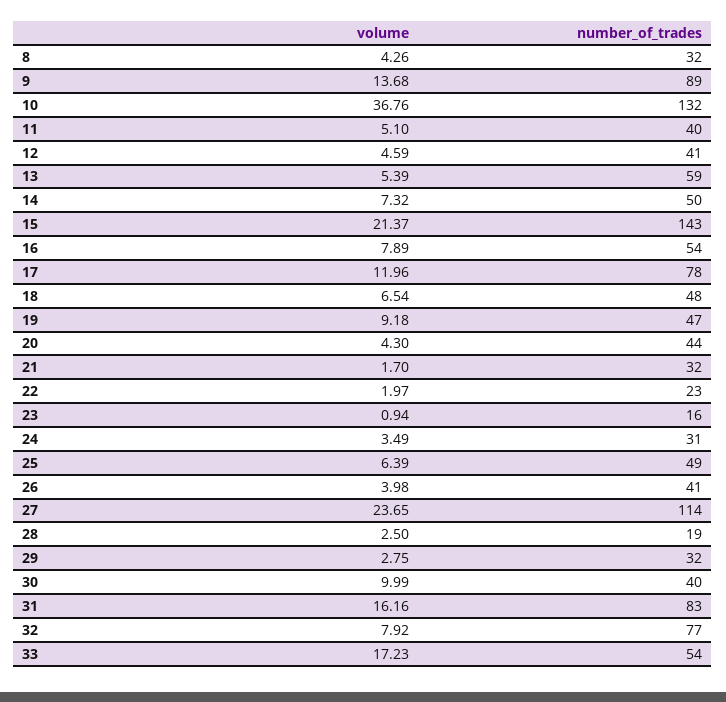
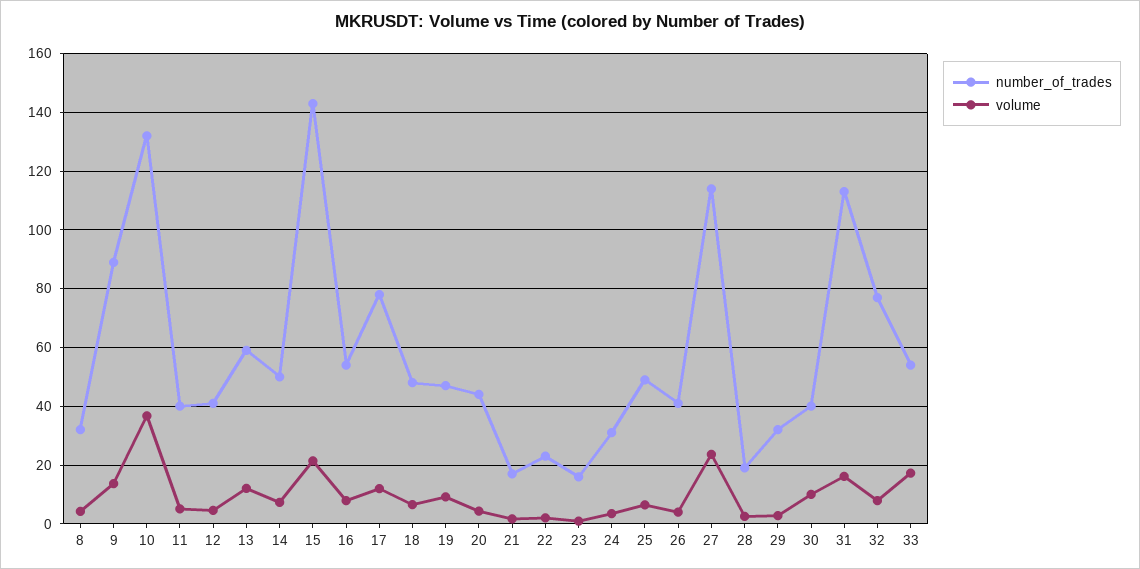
  {
    "volume": {
      "8": 4.26,
      "9": 13.68,
      "10": 36.76,
      "11": 5.1,
      "12": 4.59,
-     "13": 5.39,
+     "13": 12.5,
      "14": 7.32,
      "15": 21.37,
      "16": 7.89,
      "17": 11.96,
      "18": 6.54,
      "19": 9.18,
      "20": 4.3,
      "21": 1.7,
      "22": 1.97,
      "23": 0.94,
      "24": 3.49,
      "25": 6.39,
      "26": 3.98,
      "27": 23.65,
      "28": 2.5,
      "29": 2.75,
      "30": 9.99,
      "31": 16.16,
      "32": 7.92,
      "33": 17.23
    },
    "number_of_trades": {
      "8": 32,
      "9": 89,
      "10": 132,
      "11": 40,
      "12": 41,
      "13": 59,
      "14": 50,
      "15": 143,
      "16": 54,
      "17": 78,
      "18": 48,
      "19": 47,
      "20": 44,
-     "21": 32,
+     "21": 17.5,
      "22": 23,
      "23": 16,
      "24": 31,
      "25": 49,
      "26": 41,
      "27": 114,
      "28": 19,
      "29": 32,
      "30": 40,
-     "31": 83,
+     "31": 112.5,
      "32": 77,
      "33": 54
    }
  }

